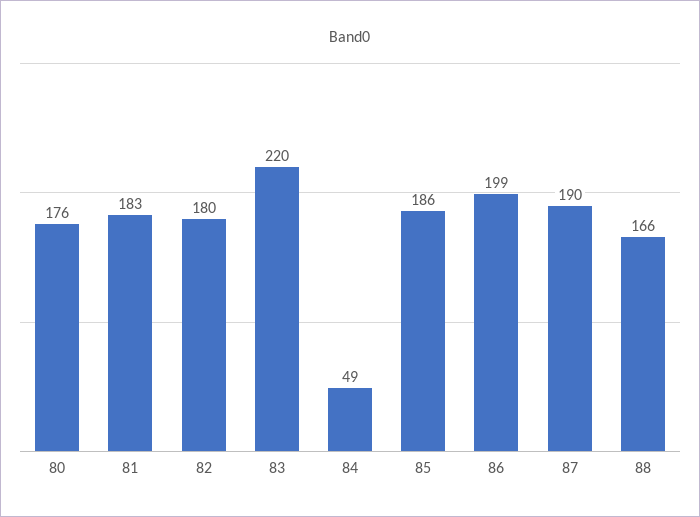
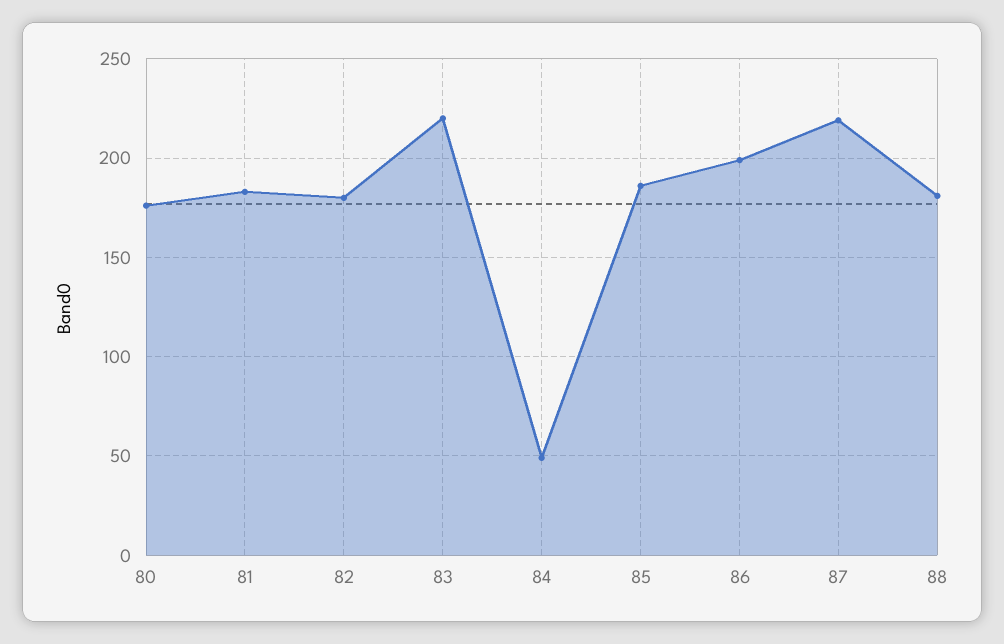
  {
    "80": 176,
    "81": 183,
    "82": 180,
    "83": 220,
    "84": 49,
    "85": 186,
    "86": 199,
-   "87": 190,
+   "87": 220,
-   "88": 166
+   "88": 180
  }

